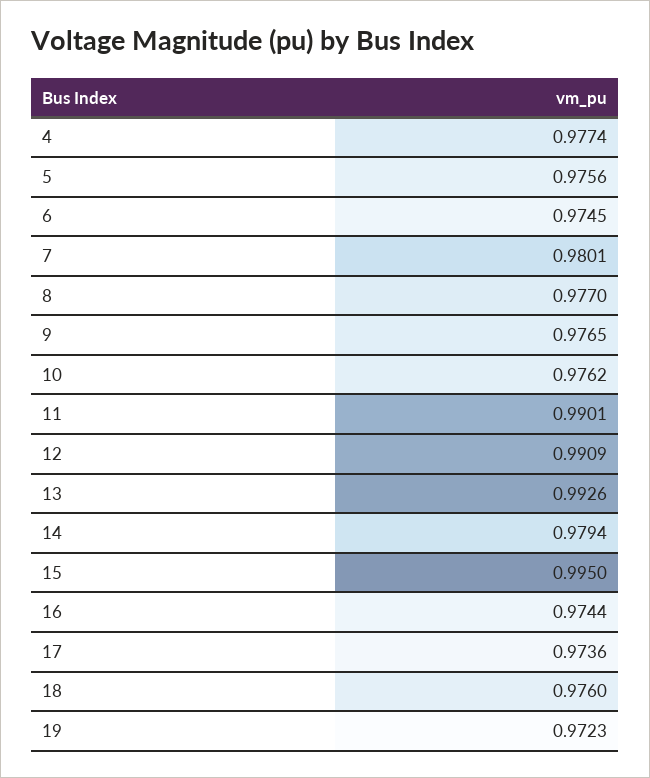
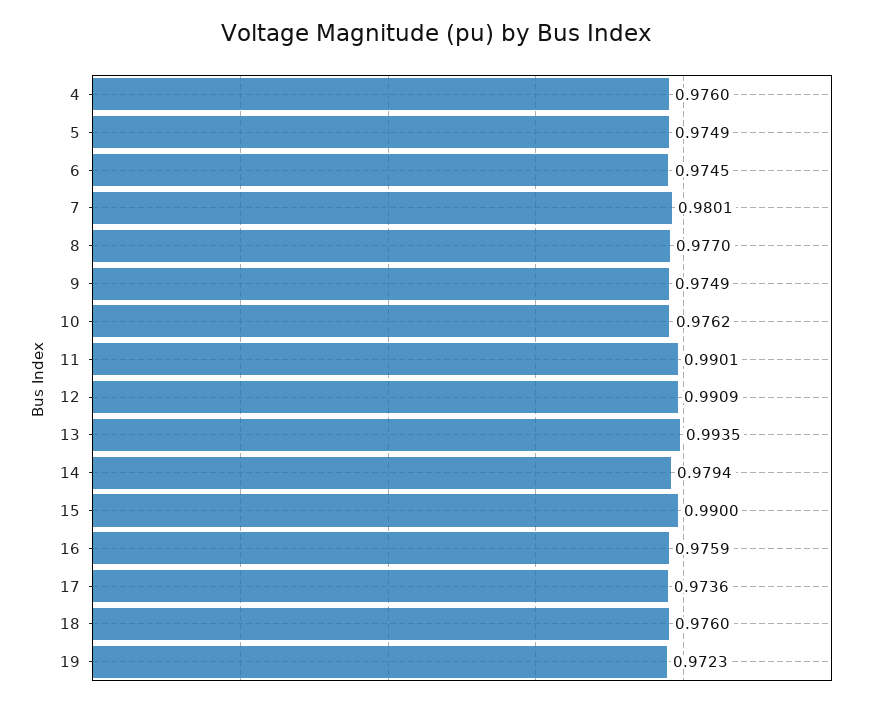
  {
-   "4": 0.9774,
+   "4": 0.976,
-   "5": 0.9756,
+   "5": 0.9749,
    "6": 0.9745,
    "7": 0.9801,
    "8": 0.977,
-   "9": 0.9765,
+   "9": 0.9749,
    "10": 0.9762,
    "11": 0.9901,
    "12": 0.9909,
-   "13": 0.9926,
+   "13": 0.9935,
    "14": 0.9794,
-   "15": 0.995,
+   "15": 0.99,
-   "16": 0.9744,
+   "16": 0.9759,
    "17": 0.9736,
    "18": 0.976,
    "19": 0.9723
  }

